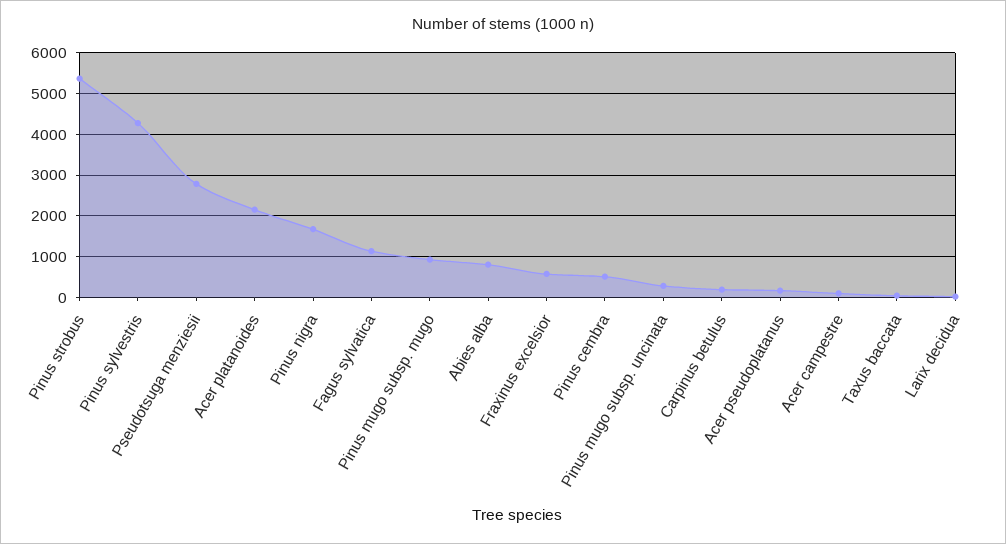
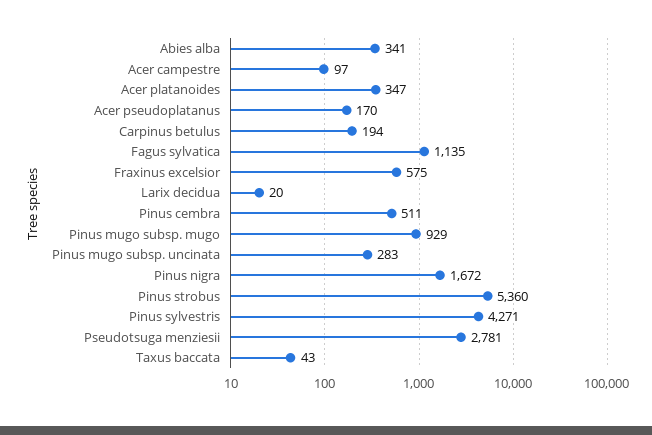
  {
    "Pinus strobus": 5360,
    "Pinus sylvestris": 4271,
    "Pseudotsuga menziesii": 2781,
-   "Acer platanoides": 2200,
+   "Acer platanoides": 347,
    "Pinus nigra": 1672,
    "Fagus sylvatica": 1135,
    "Pinus mugo subsp. mugo": 929,
-   "Abies alba": 800,
+   "Abies alba": 341,
    "Fraxinus excelsior": 575,
    "Pinus cembra": 511,
    "Pinus mugo subsp. uncinata": 283,
    "Carpinus betulus": 194,
    "Acer pseudoplatanus": 170,
    "Acer campestre": 97,
    "Taxus baccata": 43,
    "Larix decidua": 20
  }

